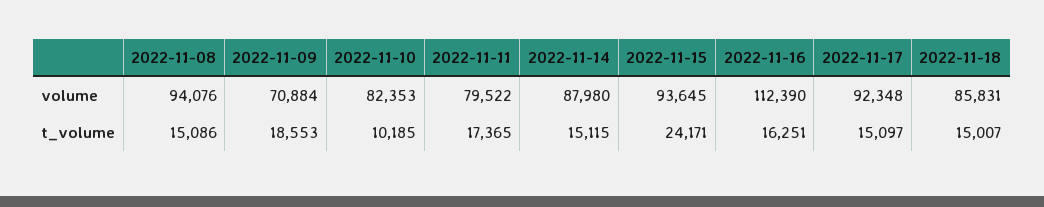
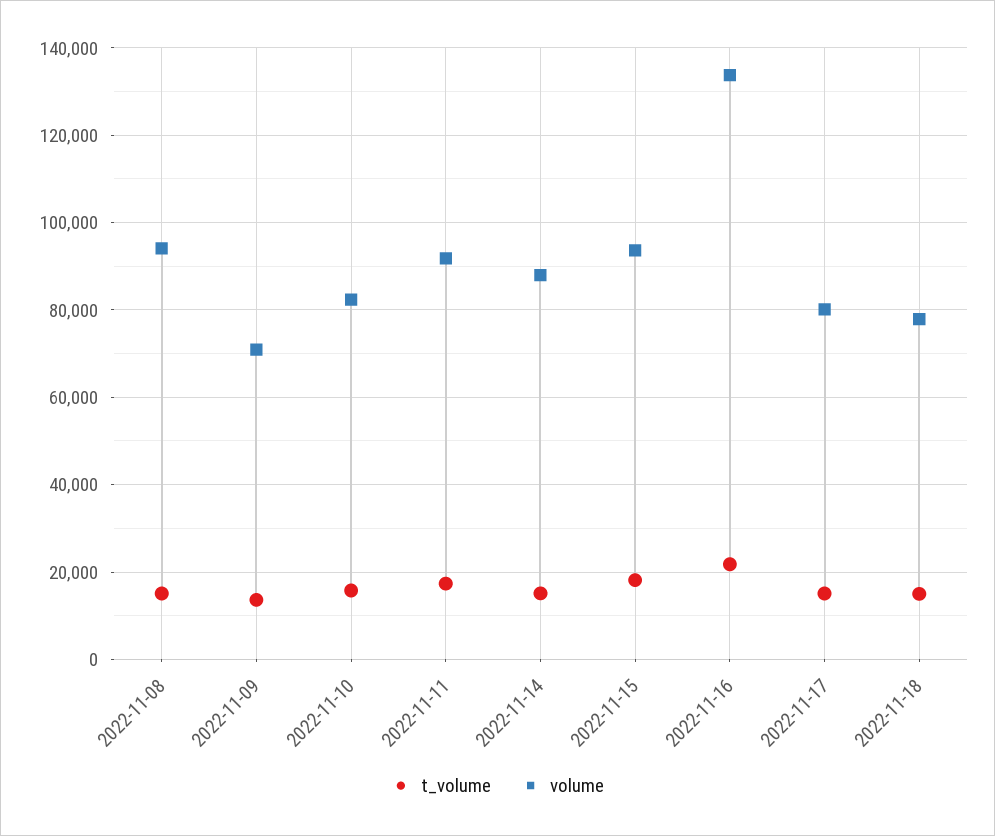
  {
    "volume": {
      "2022-11-08": 94076,
      "2022-11-09": 70884,
      "2022-11-10": 82353,
-     "2022-11-11": 79522,
+     "2022-11-11": 92000,
      "2022-11-14": 87980,
      "2022-11-15": 93645,
-     "2022-11-16": 112390,
+     "2022-11-16": 134000,
-     "2022-11-17": 92348,
+     "2022-11-17": 80000,
-     "2022-11-18": 85831
+     "2022-11-18": 78000
    },
    "t_volume": {
      "2022-11-08": 15086,
-     "2022-11-09": 18553,
+     "2022-11-09": 14000,
-     "2022-11-10": 10185,
+     "2022-11-10": 16000,
      "2022-11-11": 17365,
      "2022-11-14": 15115,
-     "2022-11-15": 24171,
+     "2022-11-15": 18000,
-     "2022-11-16": 16251,
+     "2022-11-16": 22000,
      "2022-11-17": 15097,
      "2022-11-18": 15007
    }
  }

